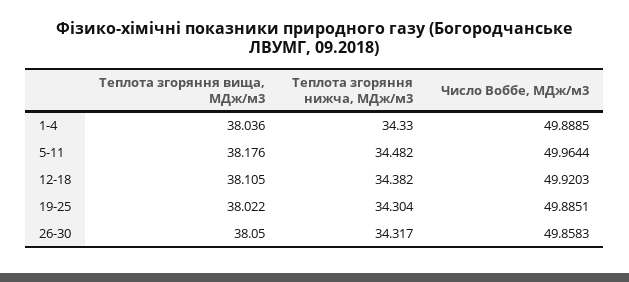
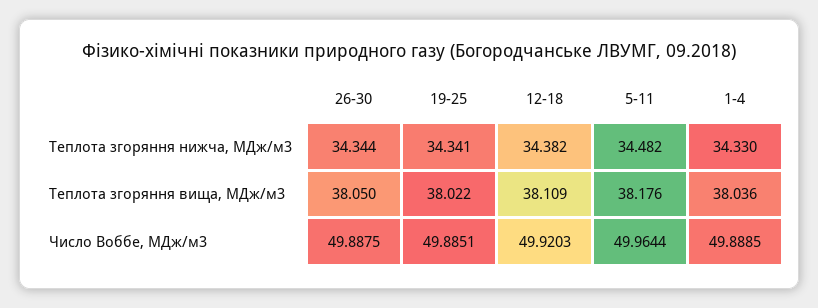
  {
    "Теплота згоряння вища, МДж/м3": {
      "1-4": 38.036,
      "5-11": 38.176,
-     "12-18": 38.105,
+     "12-18": 38.109,
      "19-25": 38.022,
      "26-30": 38.05
    },
    "Теплота згоряння нижча, МДж/м3": {
      "1-4": 34.33,
      "5-11": 34.482,
      "12-18": 34.382,
-     "19-25": 34.304,
+     "19-25": 34.341,
-     "26-30": 34.317
+     "26-30": 34.344
    },
    "Число Воббе, МДж/м3": {
      "1-4": 49.8885,
      "5-11": 49.9644,
      "12-18": 49.9203,
      "19-25": 49.8851,
-     "26-30": 49.8583
+     "26-30": 49.8875
    }
  }

